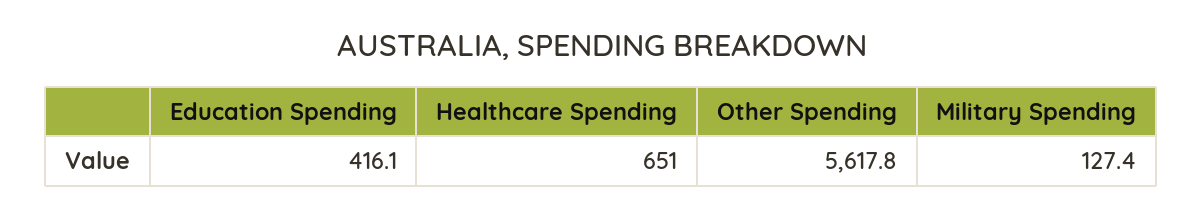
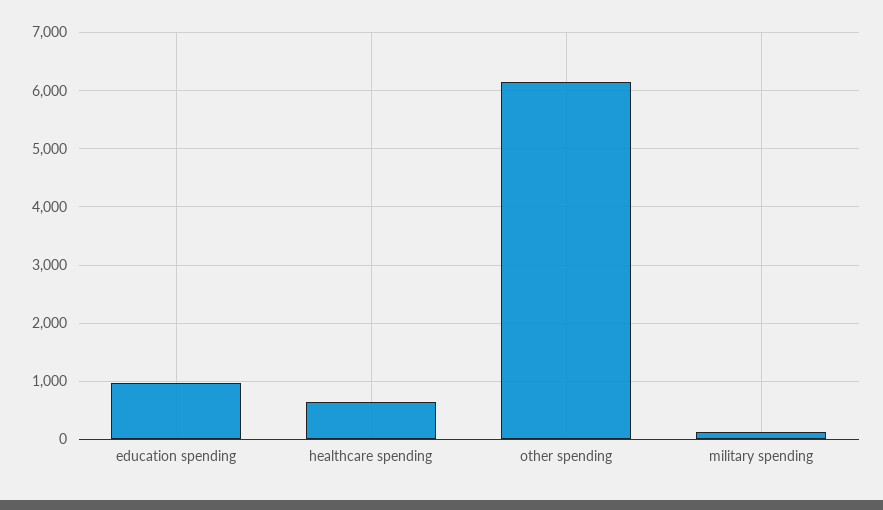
  {
-   "Education Spending": 416.1,
+   "Education Spending": 1000,
    "Healthcare Spending": 651,
-   "Other Spending": 5617.8,
+   "Other Spending": 6200,
    "Military Spending": 127.4
  }

